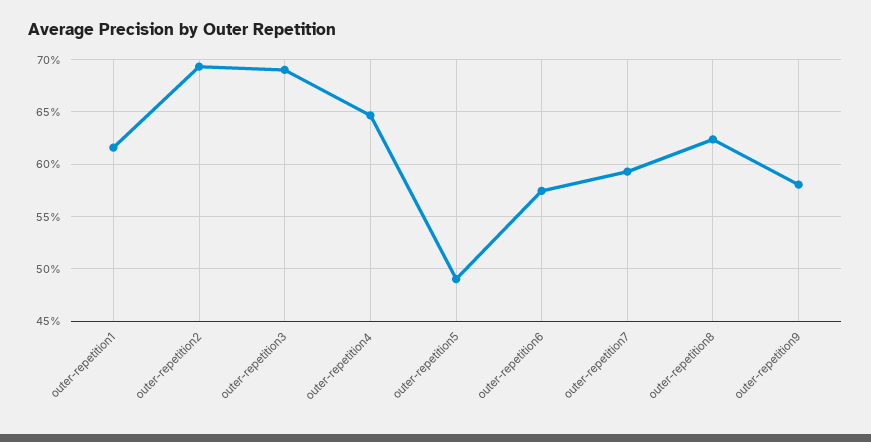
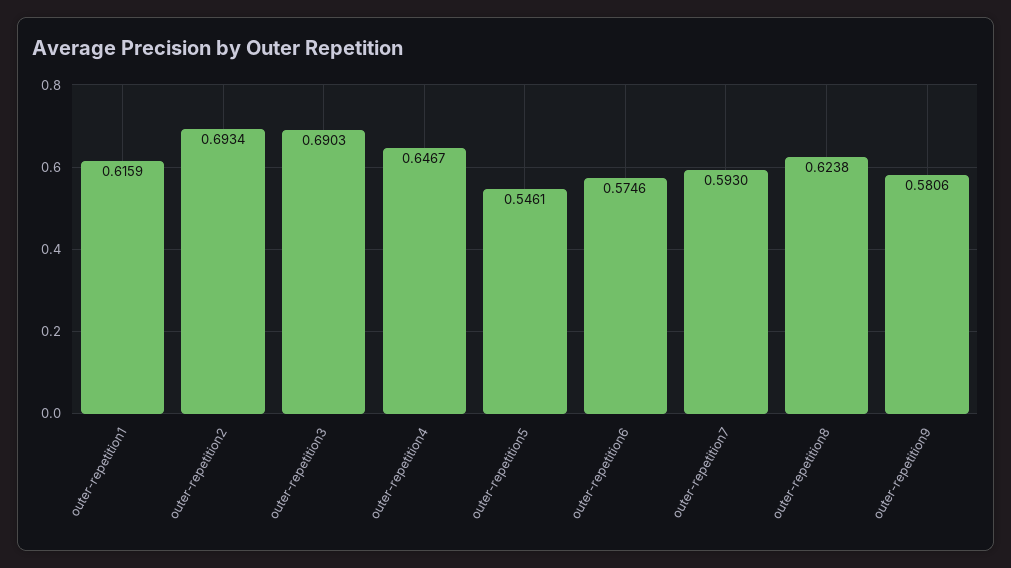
  {
    "outer-repetition1": 0.6159,
    "outer-repetition2": 0.6934,
    "outer-repetition3": 0.6903,
    "outer-repetition4": 0.6467,
-   "outer-repetition5": 0.49,
+   "outer-repetition5": 0.5461,
    "outer-repetition6": 0.5746,
    "outer-repetition7": 0.593,
    "outer-repetition8": 0.6238,
    "outer-repetition9": 0.5806
  }

